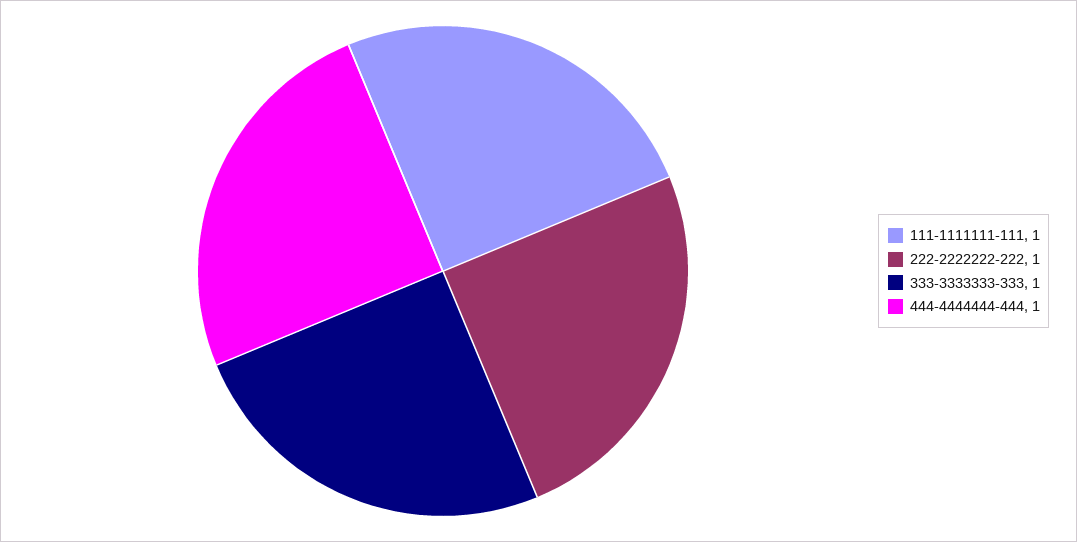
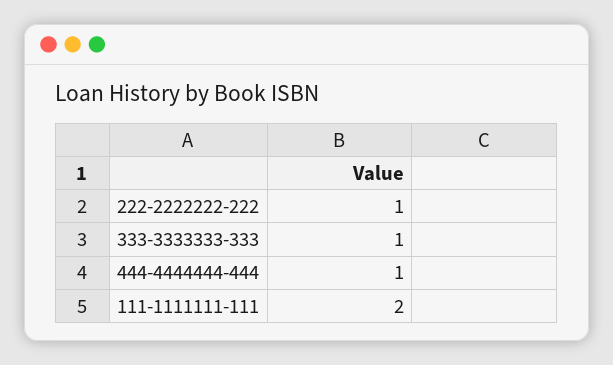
  {
-   "111-1111111-111": 1,
+   "111-1111111-111": 2,
    "222-2222222-222": 1,
    "333-3333333-333": 1,
    "444-4444444-444": 1
  }

